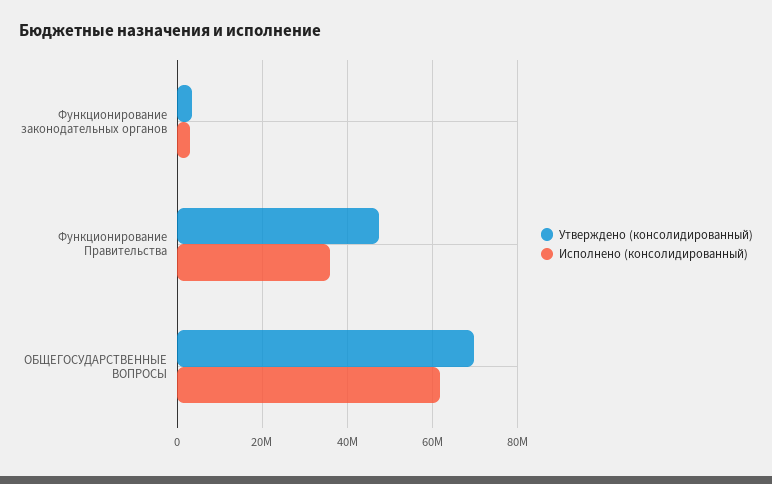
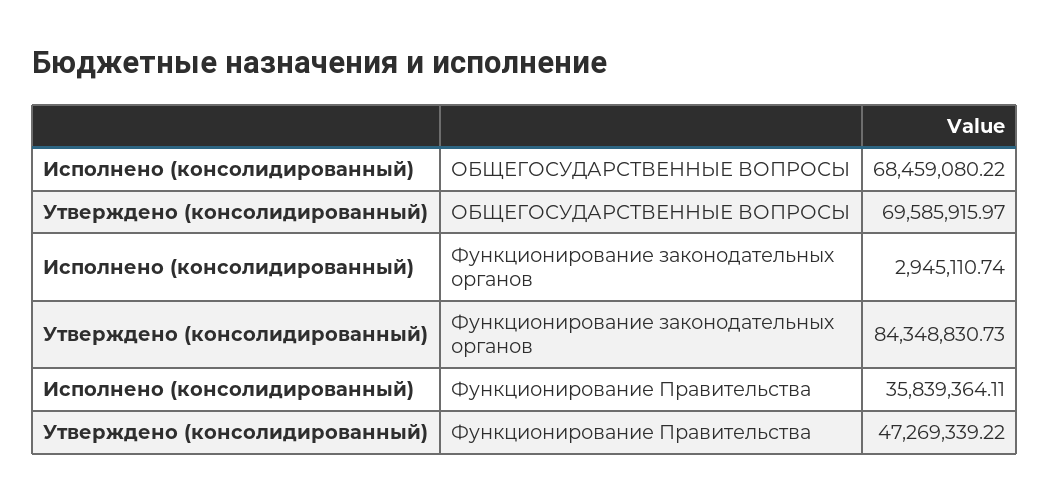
  {
    "Утверждено (консолидированный)": {
-     "Функционирование законодательных органов": 4000000,
+     "Функционирование законодательных органов": 84348830.73,
      "Функционирование Правительства": 47269339.22,
      "ОБЩЕГОСУДАРСТВЕННЫЕ ВОПРОСЫ": 69585915.97
    },
    "Исполнено (консолидированный)": {
      "Функционирование законодательных органов": 2945110.74,
      "Функционирование Правительства": 35839364.11,
-     "ОБЩЕГОСУДАРСТВЕННЫЕ ВОПРОСЫ": 62000000
+     "ОБЩЕГОСУДАРСТВЕННЫЕ ВОПРОСЫ": 68459080.22
    }
  }

